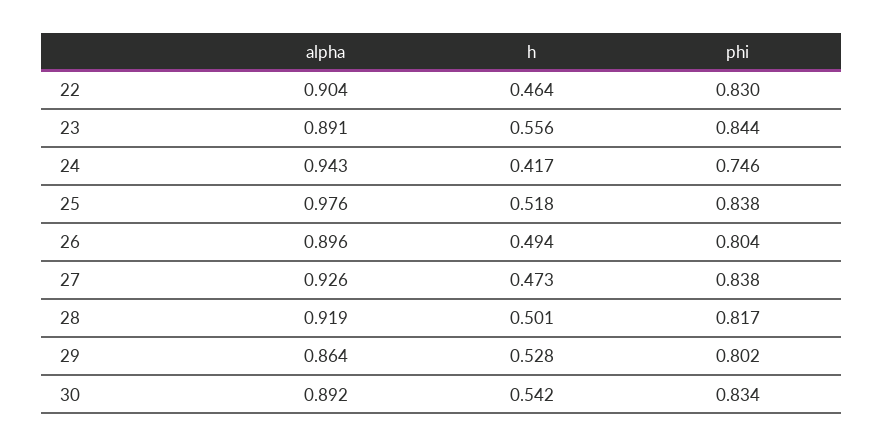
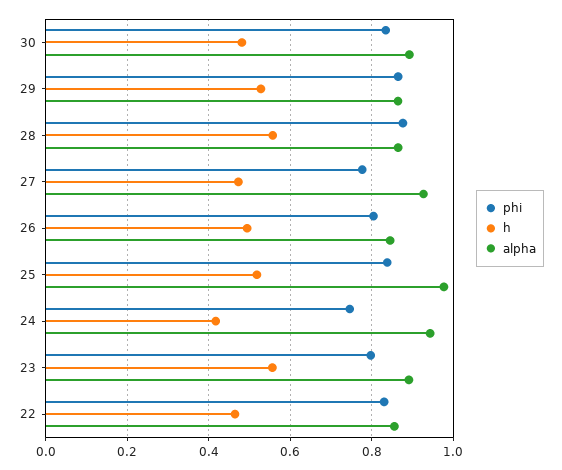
  {
    "alpha": {
-     "22": 0.904,
+     "22": 0.86,
      "23": 0.891,
      "24": 0.943,
      "25": 0.976,
-     "26": 0.896,
+     "26": 0.84,
      "27": 0.926,
-     "28": 0.919,
+     "28": 0.86,
      "29": 0.864,
      "30": 0.892
    },
    "h": {
      "22": 0.464,
      "23": 0.556,
      "24": 0.417,
      "25": 0.518,
      "26": 0.494,
      "27": 0.473,
-     "28": 0.501,
+     "28": 0.56,
      "29": 0.528,
-     "30": 0.542
+     "30": 0.48
    },
    "phi": {
      "22": 0.83,
-     "23": 0.844,
+     "23": 0.8,
      "24": 0.746,
      "25": 0.838,
      "26": 0.804,
-     "27": 0.838,
+     "27": 0.78,
-     "28": 0.817,
+     "28": 0.88,
-     "29": 0.802,
+     "29": 0.86,
      "30": 0.834
    }
  }

